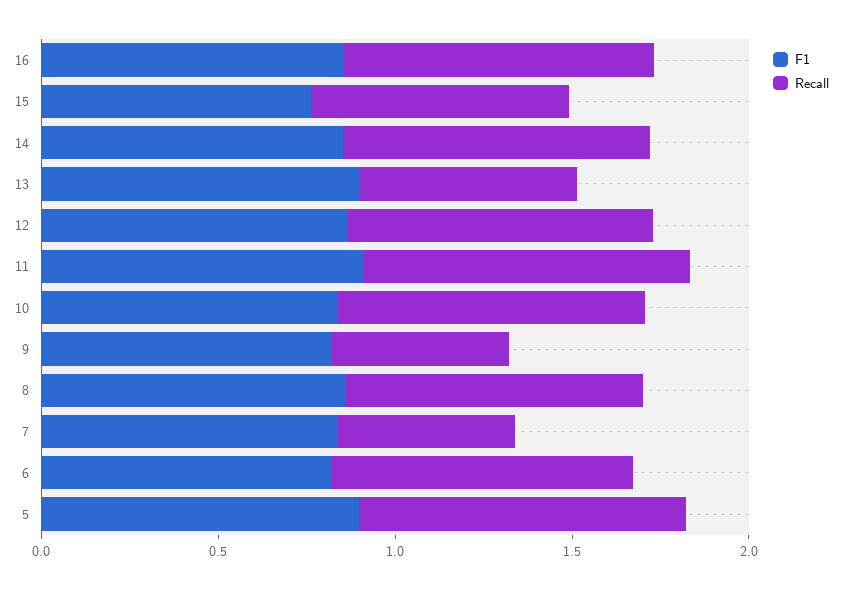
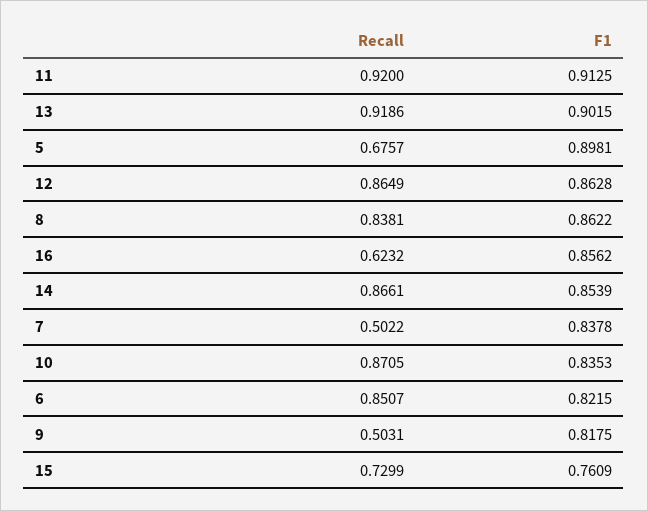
  {
    "F1": {
      "16": 0.8562,
      "15": 0.7609,
      "14": 0.8539,
      "13": 0.9015,
      "12": 0.8628,
      "11": 0.9125,
      "10": 0.8353,
      "9": 0.8175,
      "8": 0.8622,
      "7": 0.8378,
      "6": 0.8215,
      "5": 0.8981
    },
    "Recall": {
-     "16": 0.9,
+     "16": 0.6232,
      "15": 0.7299,
      "14": 0.8661,
-     "13": 0.6,
+     "13": 0.9186,
      "12": 0.8649,
      "11": 0.92,
      "10": 0.8705,
      "9": 0.5031,
      "8": 0.8381,
      "7": 0.5022,
      "6": 0.8507,
-     "5": 0.9
+     "5": 0.6757
    }
  }

